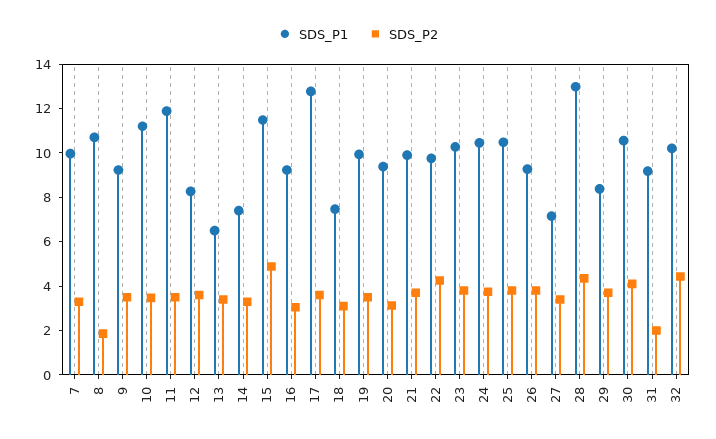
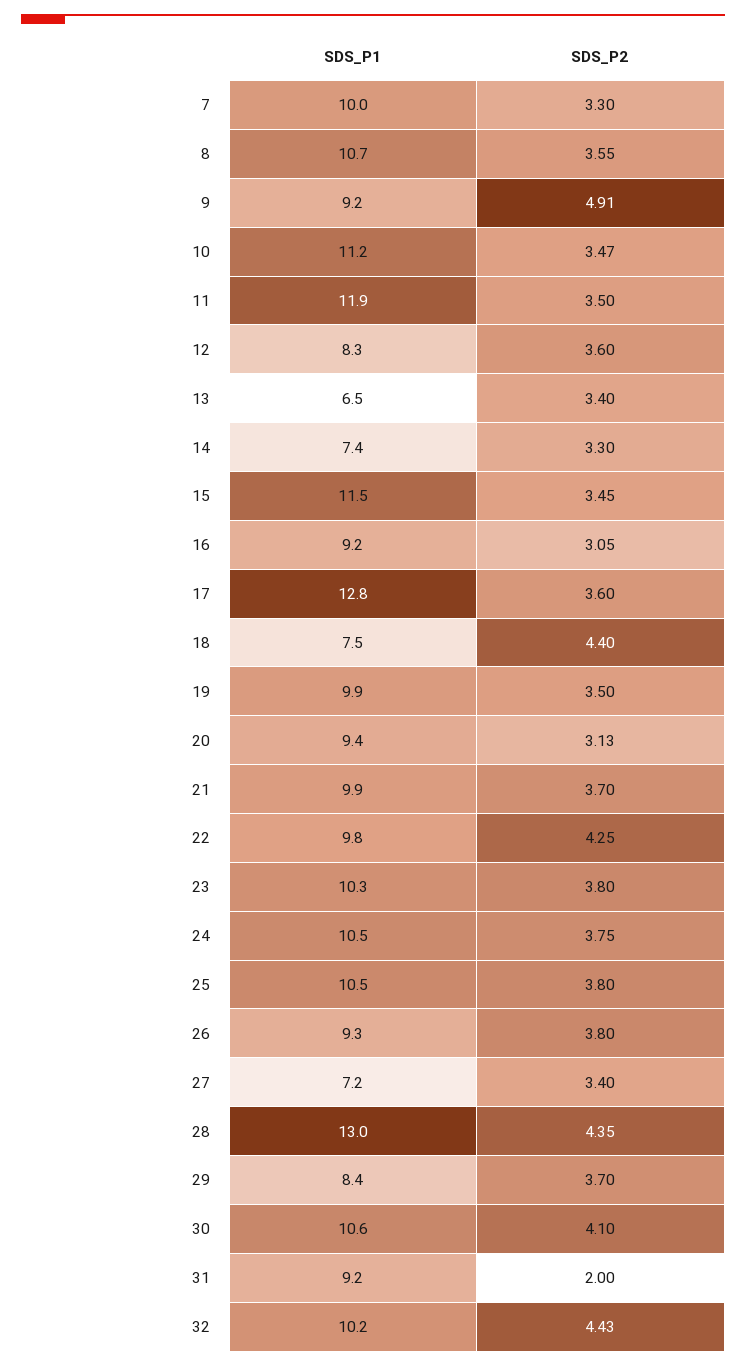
  {
    "SDS_P1": {
      "7": 10,
      "8": 10.7,
      "9": 9.2,
      "10": 11.2,
      "11": 11.9,
      "12": 8.3,
      "13": 6.5,
      "14": 7.4,
      "15": 11.5,
      "16": 9.2,
      "17": 12.8,
      "18": 7.5,
      "19": 9.9,
      "20": 9.4,
      "21": 9.9,
      "22": 9.8,
      "23": 10.3,
      "24": 10.5,
      "25": 10.5,
      "26": 9.3,
      "27": 7.2,
      "28": 13,
      "29": 8.4,
      "30": 10.6,
      "31": 9.2,
      "32": 10.2
    },
    "SDS_P2": {
      "7": 3.3,
-     "8": 2,
+     "8": 3.55,
-     "9": 3.5,
+     "9": 4.91,
      "10": 3.47,
      "11": 3.5,
      "12": 3.6,
      "13": 3.4,
      "14": 3.3,
-     "15": 5,
+     "15": 3.45,
      "16": 3.05,
      "17": 3.6,
-     "18": 3,
+     "18": 4.4,
      "19": 3.5,
      "20": 3.13,
      "21": 3.7,
      "22": 4.25,
      "23": 3.8,
      "24": 3.75,
      "25": 3.8,
      "26": 3.8,
      "27": 3.4,
      "28": 4.35,
      "29": 3.7,
      "30": 4.1,
      "31": 2,
      "32": 4.43
    }
  }

